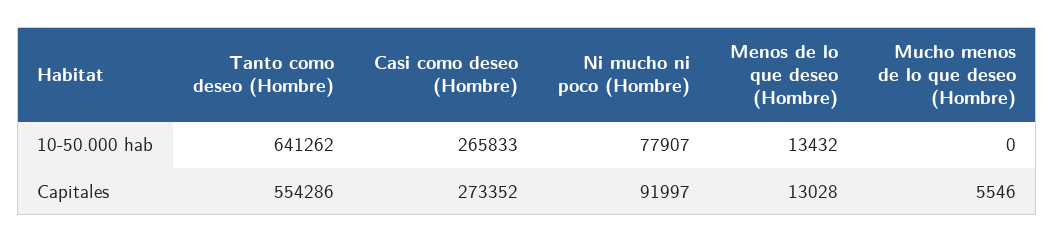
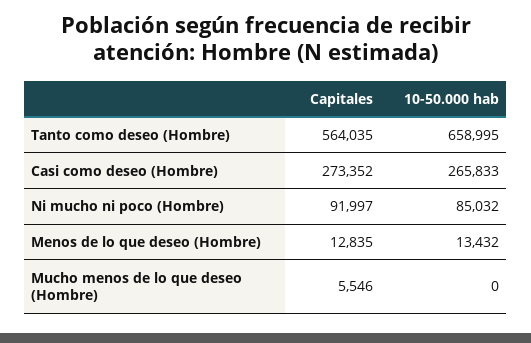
  {
    "Tanto como deseo (Hombre)": {
-     "10-50.000 hab": 641262,
+     "10-50.000 hab": 658995,
-     "Capitales": 554286
+     "Capitales": 564035
    },
    "Casi como deseo (Hombre)": {
      "10-50.000 hab": 265833,
      "Capitales": 273352
    },
    "Ni mucho ni poco (Hombre)": {
-     "10-50.000 hab": 77907,
+     "10-50.000 hab": 85032,
      "Capitales": 91997
    },
    "Menos de lo que deseo (Hombre)": {
      "10-50.000 hab": 13432,
-     "Capitales": 13028
+     "Capitales": 12835
    },
    "Mucho menos de lo que deseo (Hombre)": {
      "10-50.000 hab": 0,
      "Capitales": 5546
    }
  }

